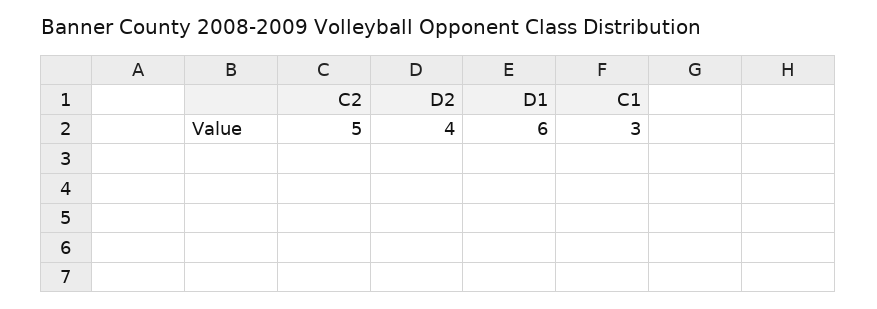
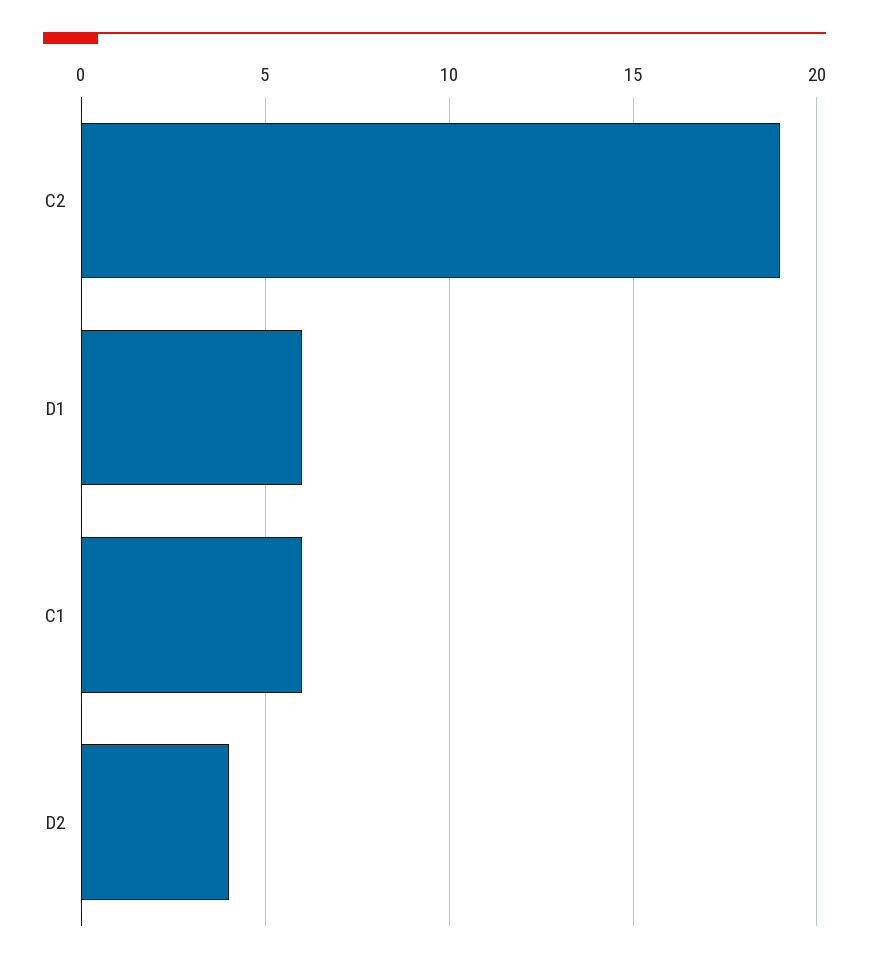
  {
-   "C2": 5,
+   "C2": 19,
    "D2": 4,
    "D1": 6,
-   "C1": 3
+   "C1": 6
  }

